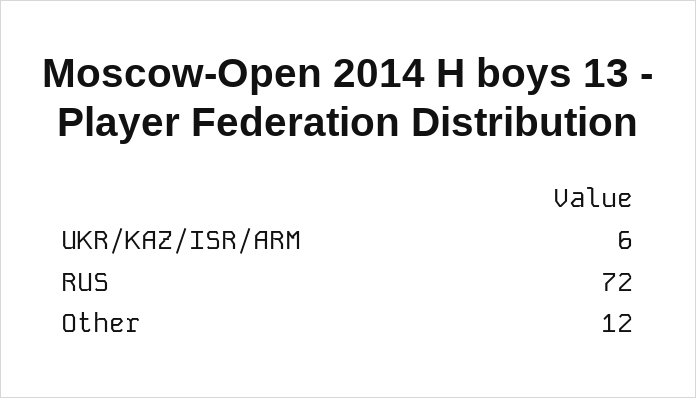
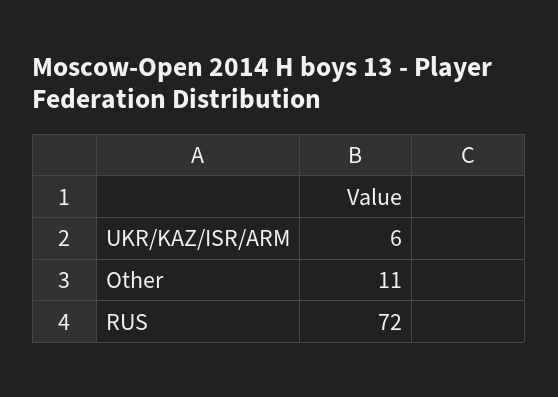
  {
    "UKR/KAZ/ISR/ARM": 6,
    "RUS": 72,
-   "Other": 12
+   "Other": 11
  }

